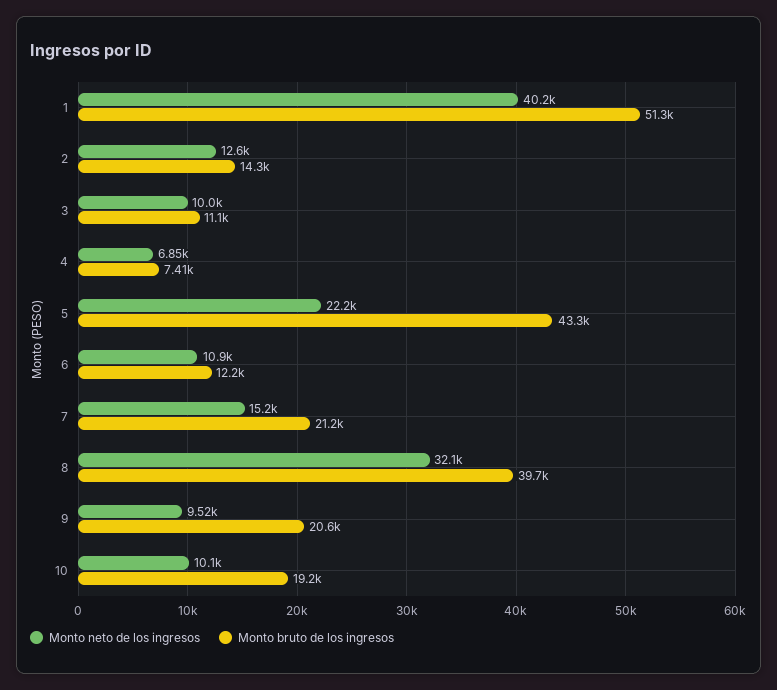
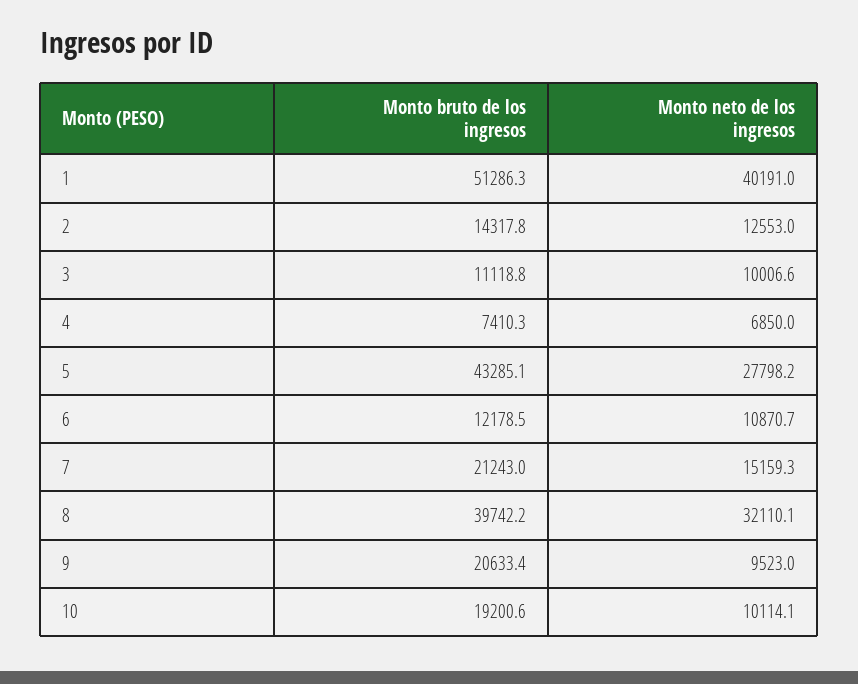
  {
    "Monto neto de los ingresos": {
      "1": 40191,
      "2": 12553,
      "3": 10006.6,
      "4": 6850,
-     "5": 22200,
+     "5": 27798.2,
      "6": 10870.7,
      "7": 15159.3,
      "8": 32110.1,
      "9": 9523,
      "10": 10114.1
    },
    "Monto bruto de los ingresos": {
      "1": 51286.3,
      "2": 14317.8,
      "3": 11118.8,
      "4": 7410.3,
      "5": 43285.1,
      "6": 12178.5,
      "7": 21243,
      "8": 39742.2,
      "9": 20633.4,
      "10": 19200.6
    }
  }

